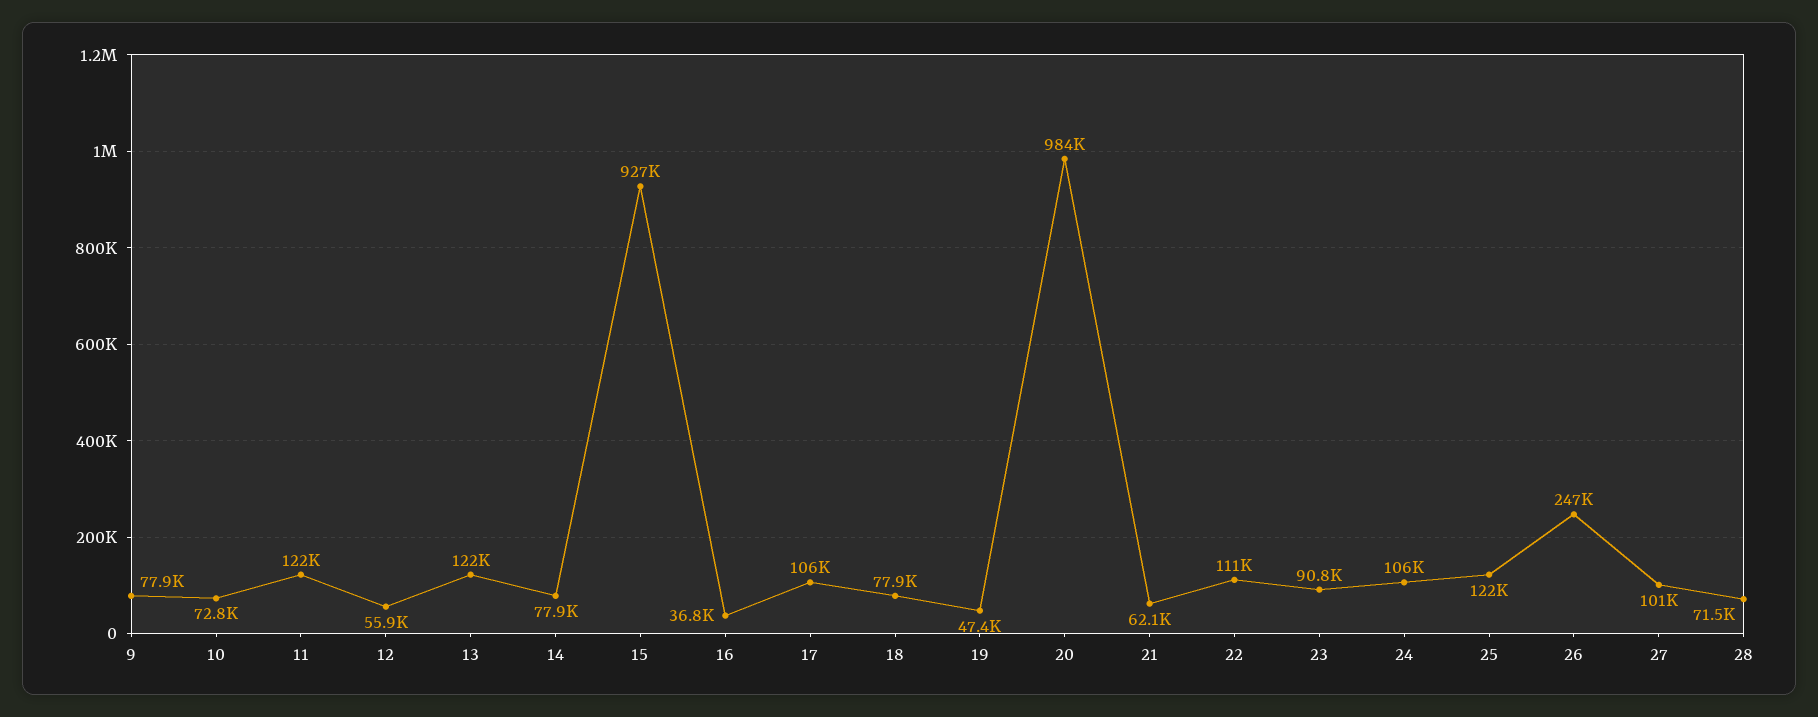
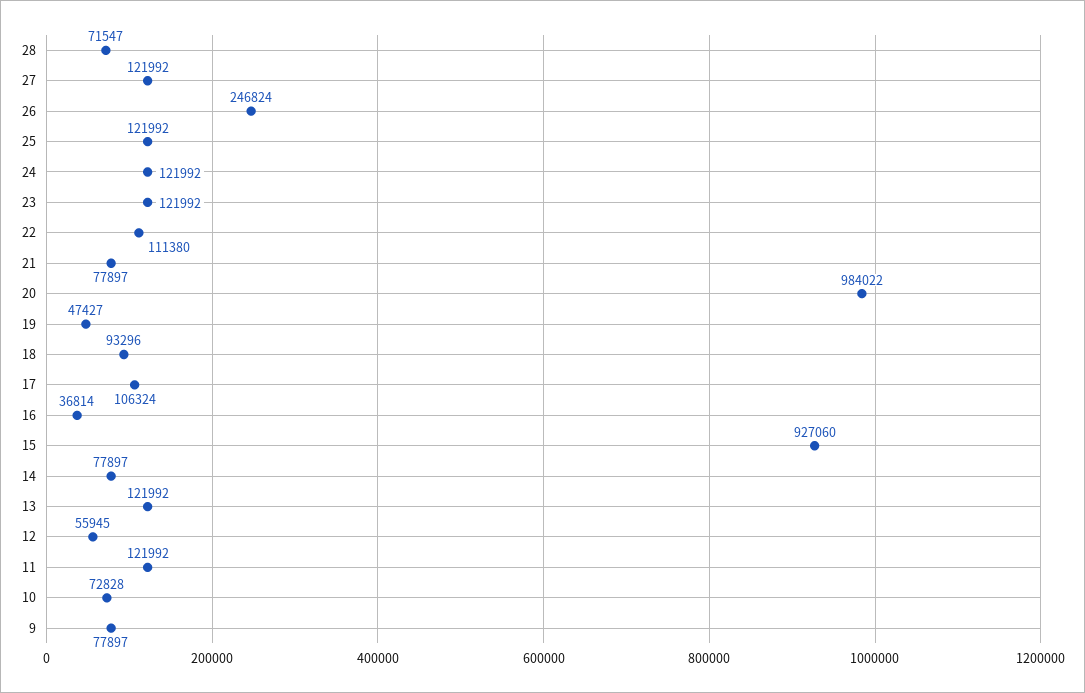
  {
    "9": 77897,
    "10": 72828,
    "11": 121992,
    "12": 55945,
    "13": 121992,
    "14": 77897,
    "15": 927060,
    "16": 36814,
    "17": 106324,
-   "18": 77900,
+   "18": 93296,
    "19": 47427,
    "20": 984022,
-   "21": 62100,
+   "21": 77897,
    "22": 111380,
-   "23": 90800,
+   "23": 121992,
-   "24": 106000,
+   "24": 121992,
    "25": 121992,
    "26": 246824,
-   "27": 101000,
+   "27": 121992,
    "28": 71547
  }

